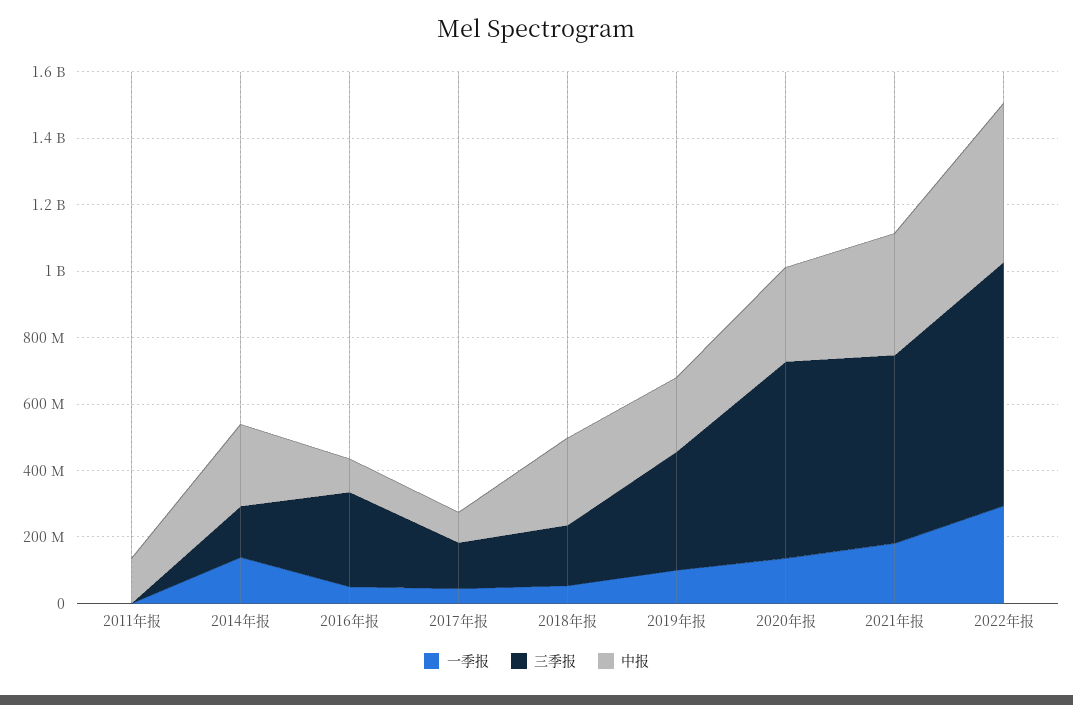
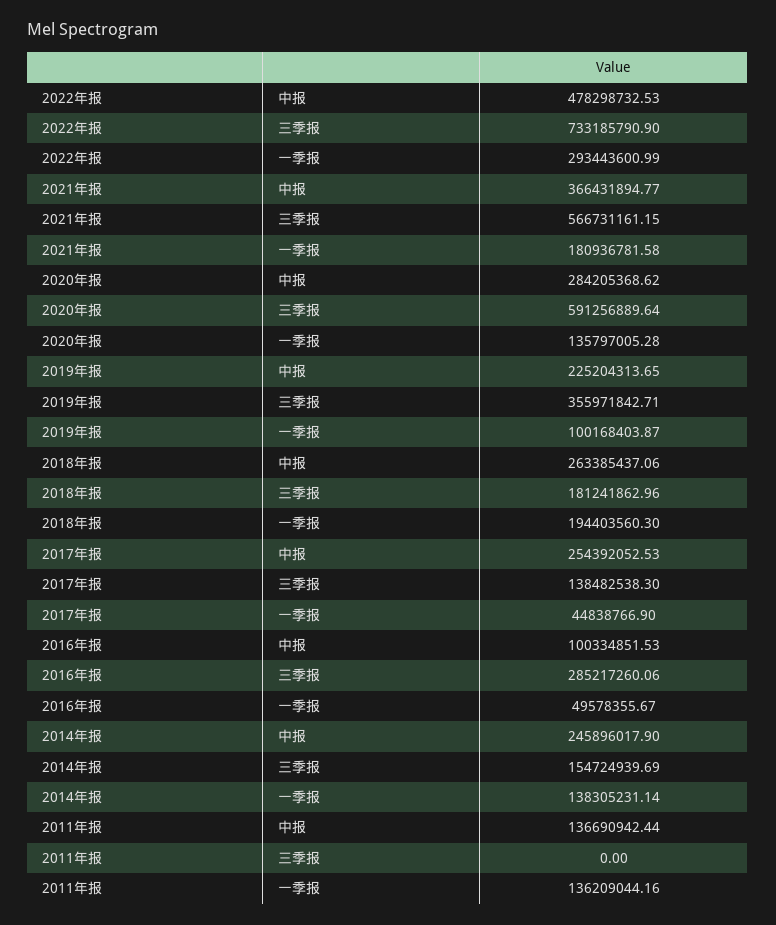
  {
    "一季报": {
-     "2011年报": 0,
+     "2011年报": 136209044.16,
      "2014年报": 138305231.14,
      "2016年报": 49578355.67,
      "2017年报": 44838766.9,
-     "2018年报": 50000000,
+     "2018年报": 194403560.3,
      "2019年报": 100168403.87,
      "2020年报": 135797005.28,
      "2021年报": 180936781.58,
      "2022年报": 293443600.99
    },
    "三季报": {
      "2011年报": 0,
      "2014年报": 154724939.69,
      "2016年报": 285217260.06,
      "2017年报": 138482538.3,
      "2018年报": 181241862.96,
      "2019年报": 355971842.71,
      "2020年报": 591256889.64,
      "2021年报": 566731161.15,
      "2022年报": 733185790.9
    },
    "中报": {
      "2011年报": 136690942.44,
      "2014年报": 245896017.9,
      "2016年报": 100334851.53,
-     "2017年报": 100000000,
+     "2017年报": 254392052.53,
      "2018年报": 263385437.06,
      "2019年报": 225204313.65,
      "2020年报": 284205368.62,
      "2021年报": 366431894.77,
      "2022年报": 478298732.53
    }
  }

